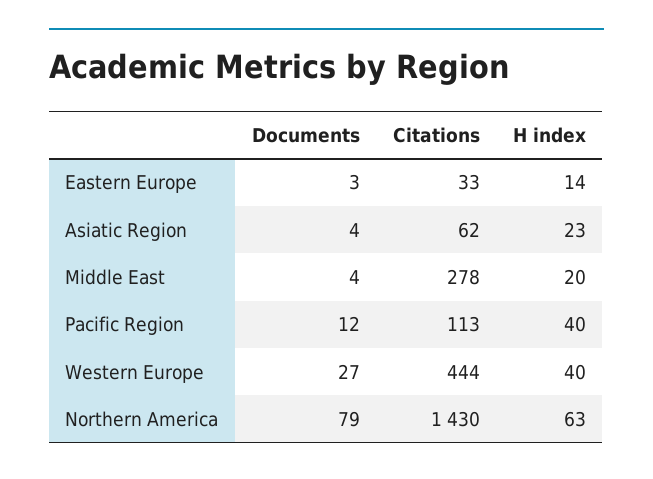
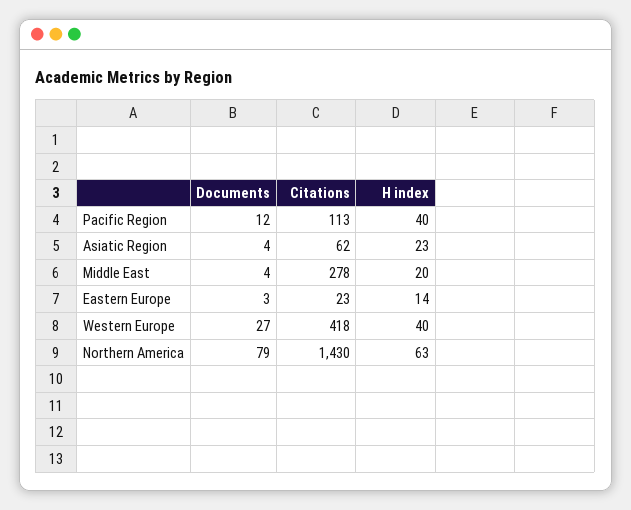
  {
    "Documents": {
      "Eastern Europe": 3,
      "Asiatic Region": 4,
      "Middle East": 4,
      "Pacific Region": 12,
      "Western Europe": 27,
      "Northern America": 79
    },
    "Citations": {
-     "Eastern Europe": 33,
+     "Eastern Europe": 23,
      "Asiatic Region": 62,
      "Middle East": 278,
      "Pacific Region": 113,
-     "Western Europe": 444,
+     "Western Europe": 418,
      "Northern America": 1430
    },
    "H index": {
      "Eastern Europe": 14,
      "Asiatic Region": 23,
      "Middle East": 20,
      "Pacific Region": 40,
      "Western Europe": 40,
      "Northern America": 63
    }
  }

